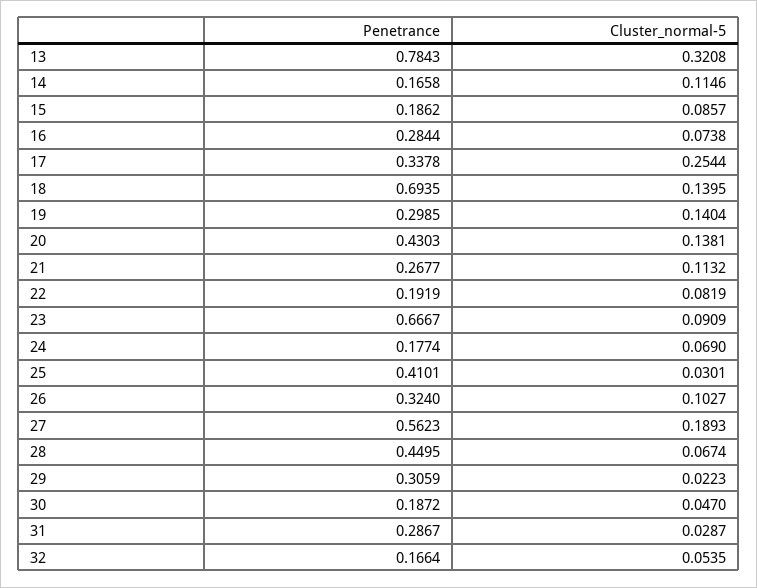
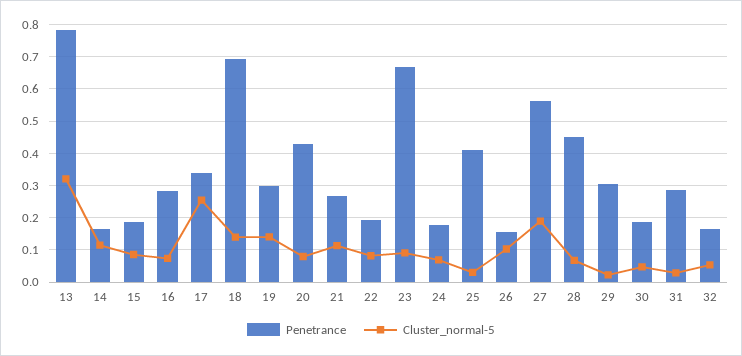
  {
    "Penetrance": {
      "13": 0.7843,
      "14": 0.1658,
      "15": 0.1862,
      "16": 0.2844,
      "17": 0.3378,
      "18": 0.6935,
      "19": 0.2985,
      "20": 0.4303,
      "21": 0.2677,
      "22": 0.1919,
      "23": 0.6667,
      "24": 0.1774,
      "25": 0.4101,
-     "26": 0.324,
+     "26": 0.16,
      "27": 0.5623,
      "28": 0.4495,
      "29": 0.3059,
      "30": 0.1872,
      "31": 0.2867,
      "32": 0.1664
    },
    "Cluster_normal-5": {
      "13": 0.3208,
      "14": 0.1146,
      "15": 0.0857,
      "16": 0.0738,
      "17": 0.2544,
      "18": 0.1395,
      "19": 0.1404,
-     "20": 0.1381,
+     "20": 0.08,
      "21": 0.1132,
      "22": 0.0819,
      "23": 0.0909,
      "24": 0.069,
      "25": 0.0301,
      "26": 0.1027,
      "27": 0.1893,
      "28": 0.0674,
      "29": 0.0223,
      "30": 0.047,
      "31": 0.0287,
      "32": 0.0535
    }
  }

